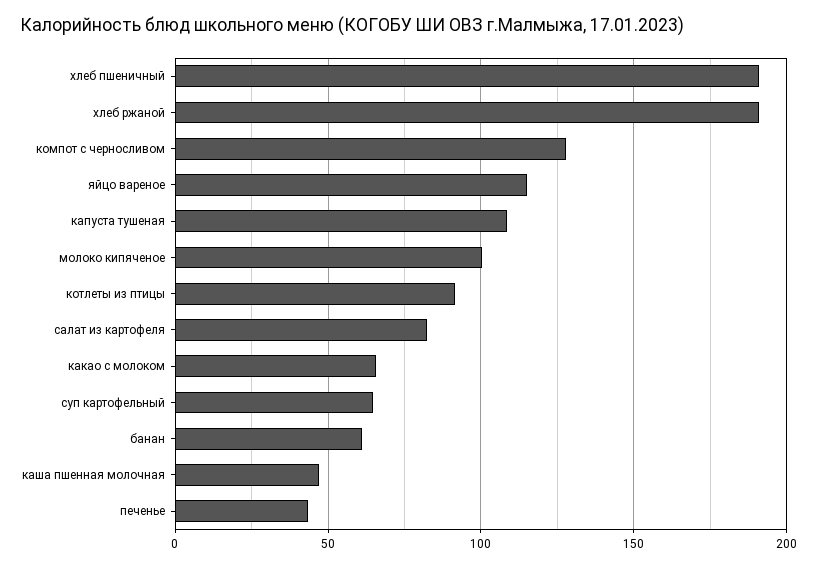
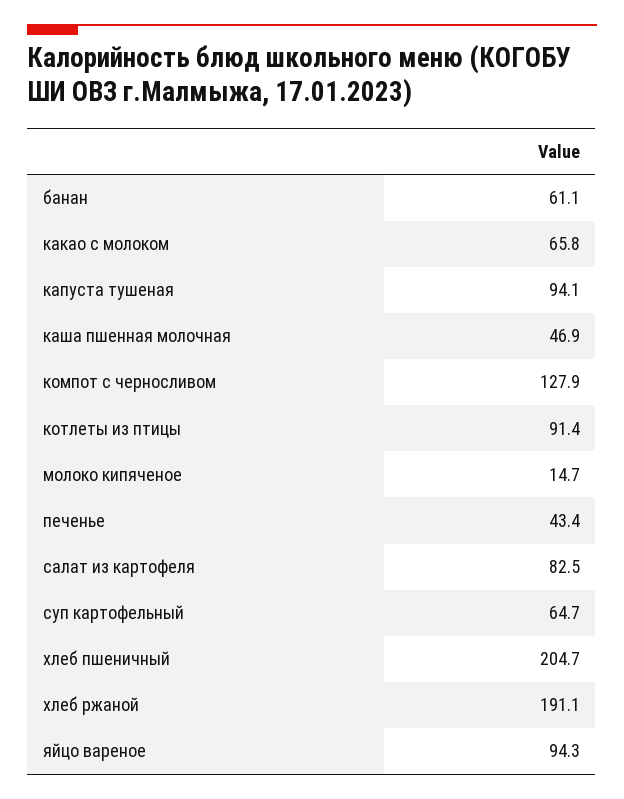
  {
-   "хлеб пшеничный": 190,
+   "хлеб пшеничный": 204.7,
    "хлеб ржаной": 191.1,
    "компот с черносливом": 127.9,
-   "яйцо вареное": 115,
+   "яйцо вареное": 94.3,
-   "капуста тушеная": 110,
+   "капуста тушеная": 94.1,
-   "молоко кипяченое": 100,
+   "молоко кипяченое": 14.7,
    "котлеты из птицы": 91.4,
    "салат из картофеля": 82.5,
    "какао с молоком": 65.8,
    "суп картофельный": 64.7,
    "банан": 61.1,
    "каша пшенная молочная": 46.9,
    "печенье": 43.4
  }

